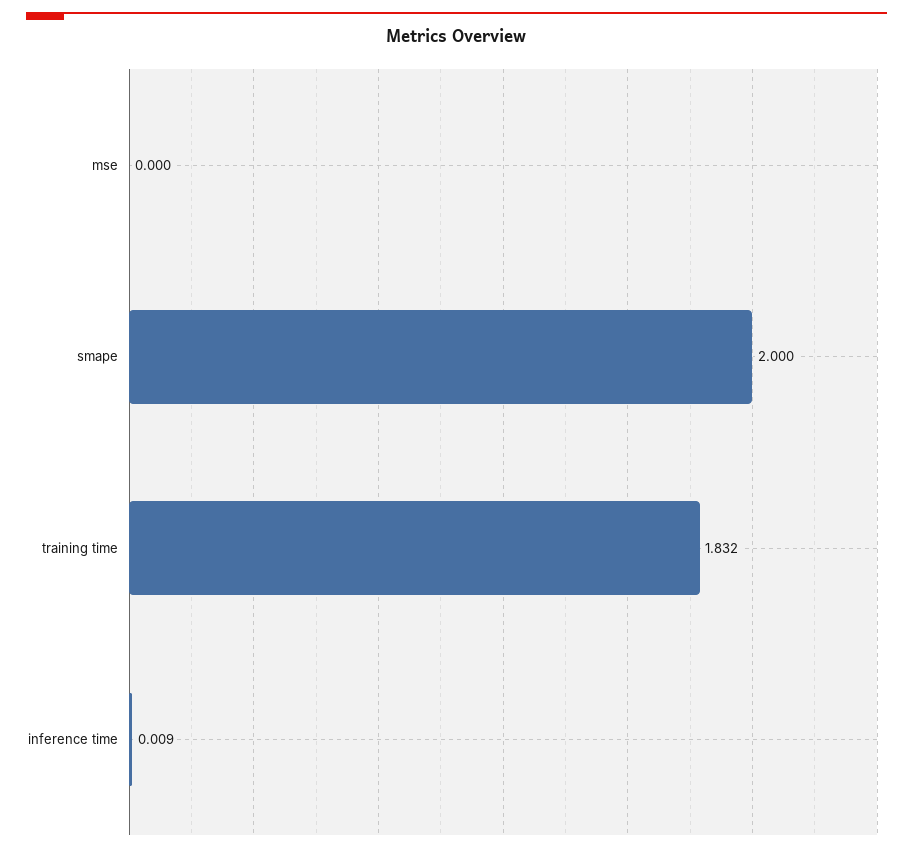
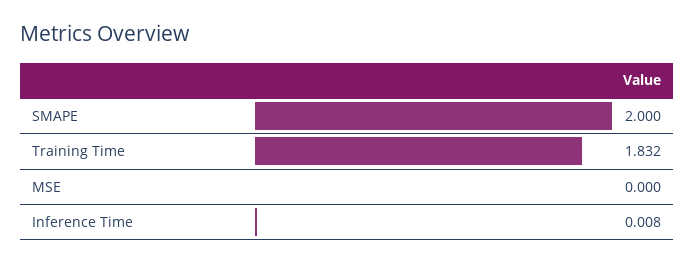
  {
    "mse": 0,
    "smape": 2,
    "training time": 1.832,
-   "inference time": 0.009
+   "inference time": 0.008
  }

